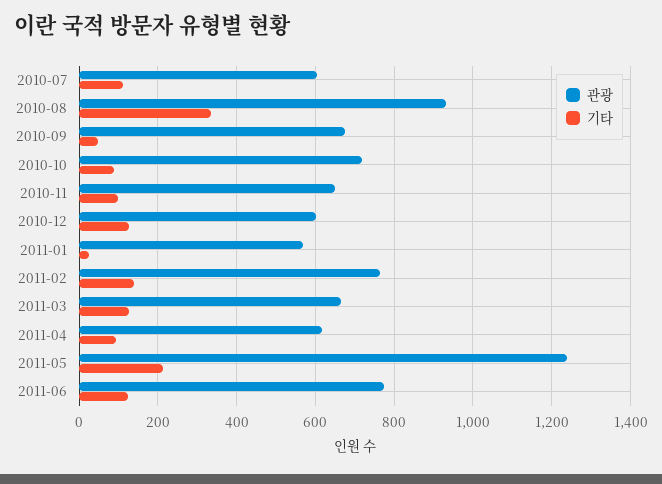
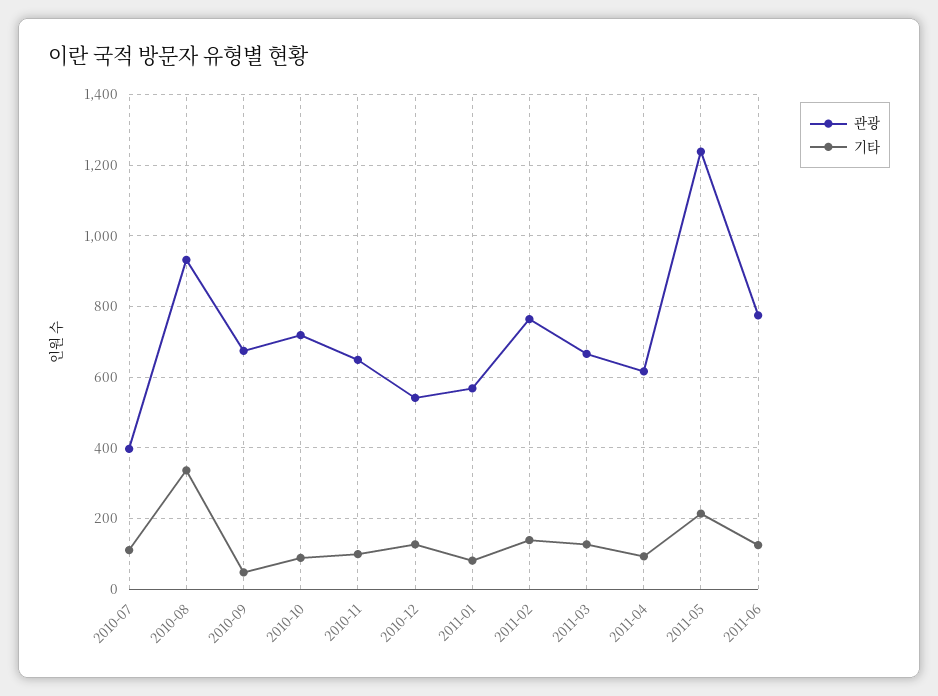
  {
    "관광": {
-     "2010-07": 600,
+     "2010-07": 400,
      "2010-08": 940,
      "2010-09": 680,
      "2010-10": 720,
      "2010-11": 640,
-     "2010-12": 600,
+     "2010-12": 540,
      "2011-01": 560,
      "2011-02": 760,
      "2011-03": 660,
      "2011-04": 620,
      "2011-05": 1240,
      "2011-06": 780
    },
    "기타": {
      "2010-07": 120,
      "2010-08": 340,
      "2010-09": 40,
      "2010-10": 80,
      "2010-11": 100,
      "2010-12": 120,
-     "2011-01": 20,
+     "2011-01": 80,
      "2011-02": 140,
      "2011-03": 120,
      "2011-04": 100,
      "2011-05": 220,
      "2011-06": 120
    }
  }

